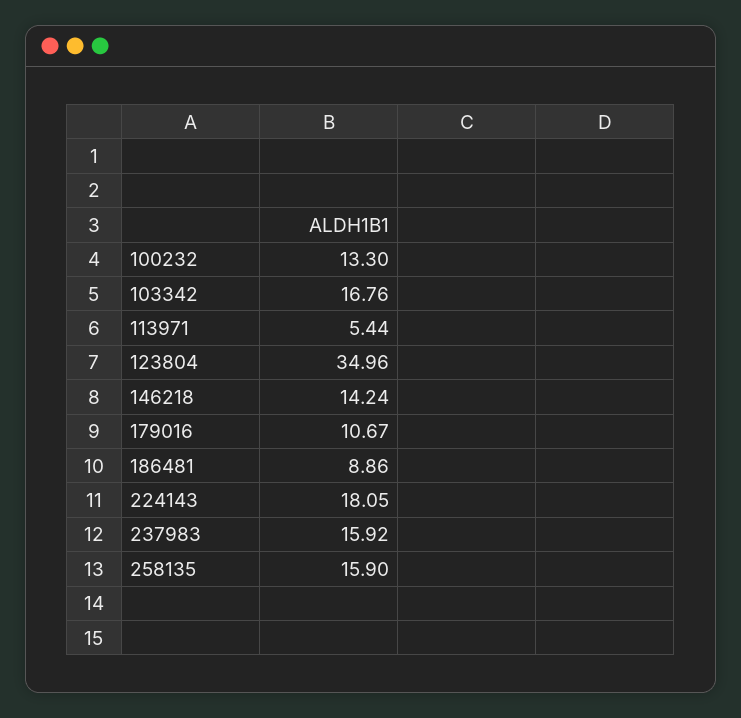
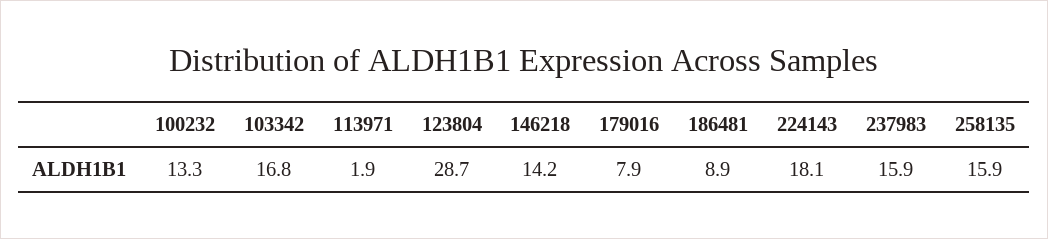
  {
    "100232": 13.3,
    "103342": 16.76,
-   "113971": 5.44,
+   "113971": 1.9,
-   "123804": 34.96,
+   "123804": 28.7,
    "146218": 14.24,
-   "179016": 10.67,
+   "179016": 7.9,
    "186481": 8.86,
    "224143": 18.05,
    "237983": 15.92,
    "258135": 15.9
  }

